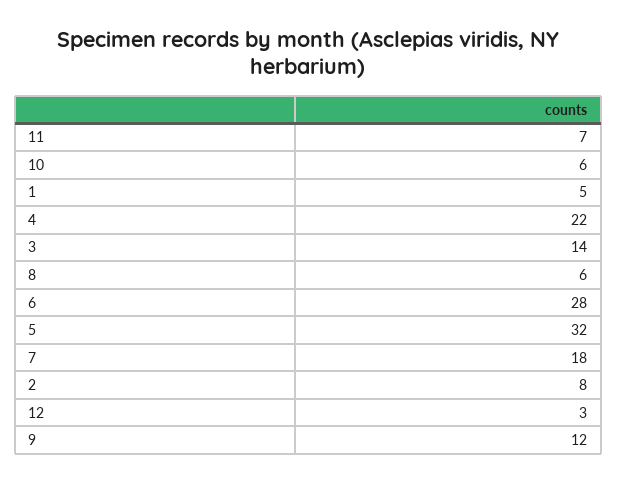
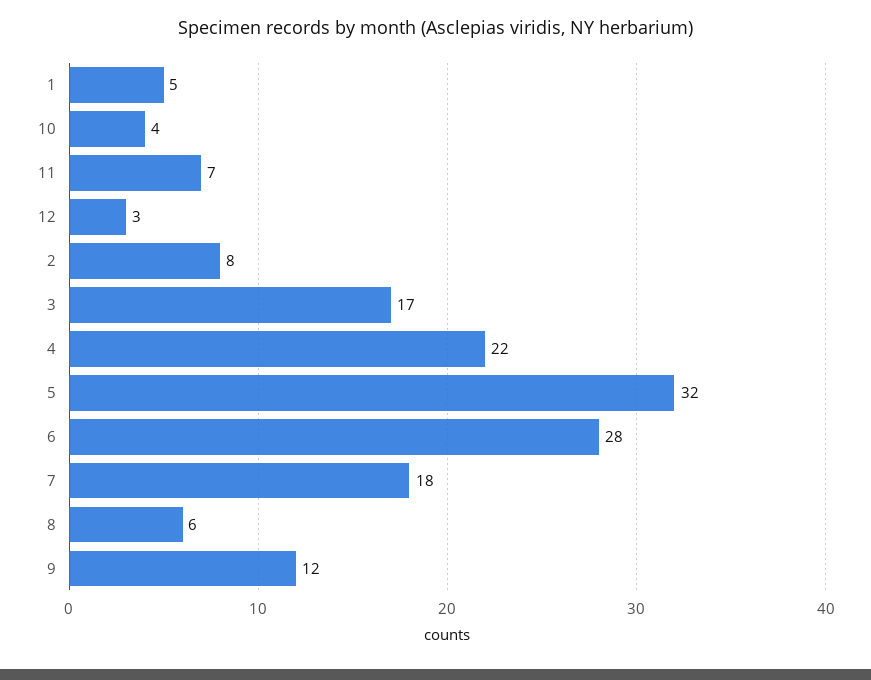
  {
    "11": 7,
-   "10": 6,
+   "10": 4,
    "1": 5,
    "4": 22,
-   "3": 14,
+   "3": 17,
    "8": 6,
    "6": 28,
    "5": 32,
    "7": 18,
    "2": 8,
    "12": 3,
    "9": 12
  }

